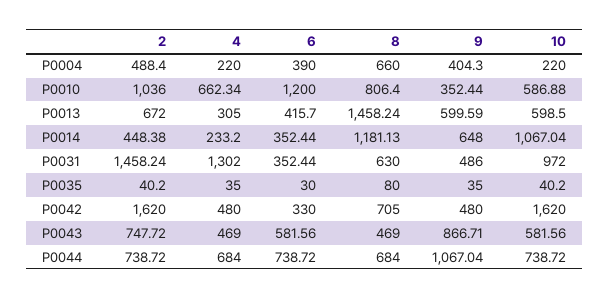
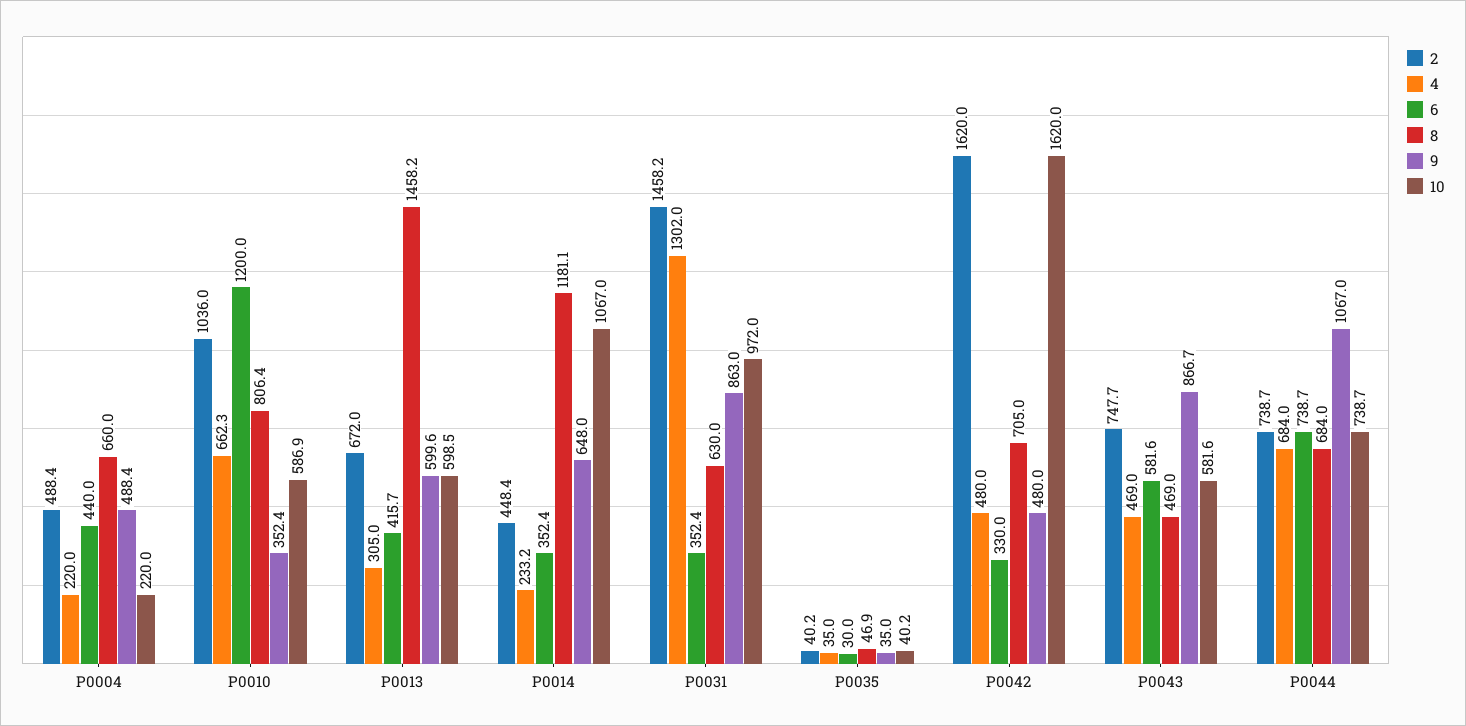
  {
    "2": {
      "P0004": 488.4,
      "P0010": 1036,
      "P0013": 672,
      "P0014": 448.38,
      "P0031": 1458.24,
      "P0035": 40.2,
      "P0042": 1620,
      "P0043": 747.72,
      "P0044": 738.72
    },
    "4": {
      "P0004": 220,
      "P0010": 662.34,
      "P0013": 305,
      "P0014": 233.2,
      "P0031": 1302,
      "P0035": 35,
      "P0042": 480,
      "P0043": 469,
      "P0044": 684
    },
    "6": {
-     "P0004": 390,
+     "P0004": 440,
      "P0010": 1200,
      "P0013": 415.7,
      "P0014": 352.44,
      "P0031": 352.44,
      "P0035": 30,
      "P0042": 330,
      "P0043": 581.56,
      "P0044": 738.72
    },
    "8": {
      "P0004": 660,
      "P0010": 806.4,
      "P0013": 1458.24,
      "P0014": 1181.13,
      "P0031": 630,
-     "P0035": 80,
+     "P0035": 46.9,
      "P0042": 705,
      "P0043": 469,
      "P0044": 684
    },
    "9": {
-     "P0004": 404.3,
+     "P0004": 488.4,
      "P0010": 352.44,
      "P0013": 599.59,
      "P0014": 648,
-     "P0031": 486,
+     "P0031": 863,
      "P0035": 35,
      "P0042": 480,
      "P0043": 866.71,
      "P0044": 1067.04
    },
    "10": {
      "P0004": 220,
      "P0010": 586.88,
      "P0013": 598.5,
      "P0014": 1067.04,
      "P0031": 972,
      "P0035": 40.2,
      "P0042": 1620,
      "P0043": 581.56,
      "P0044": 738.72
    }
  }

